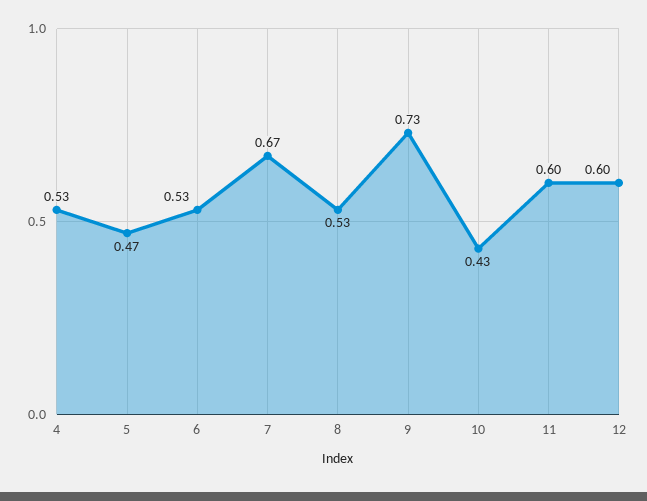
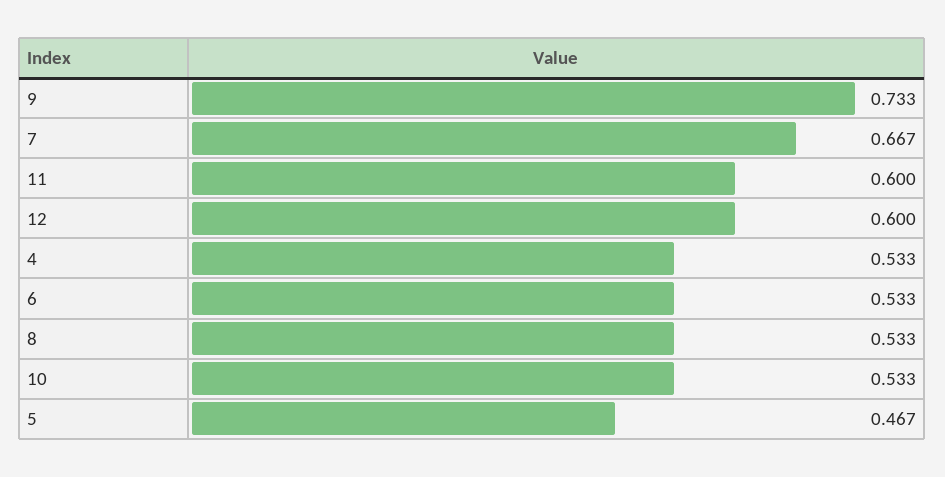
  {
    "4": 0.533,
    "5": 0.467,
    "6": 0.533,
    "7": 0.667,
    "8": 0.533,
    "9": 0.733,
-   "10": 0.43,
+   "10": 0.533,
    "11": 0.6,
    "12": 0.6
  }

